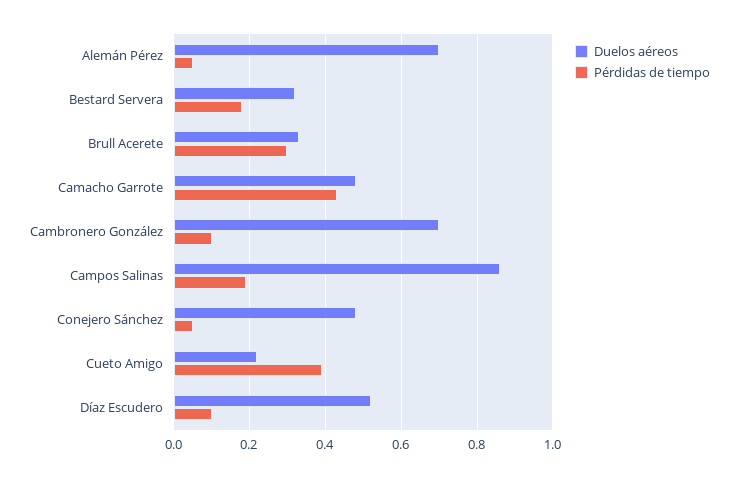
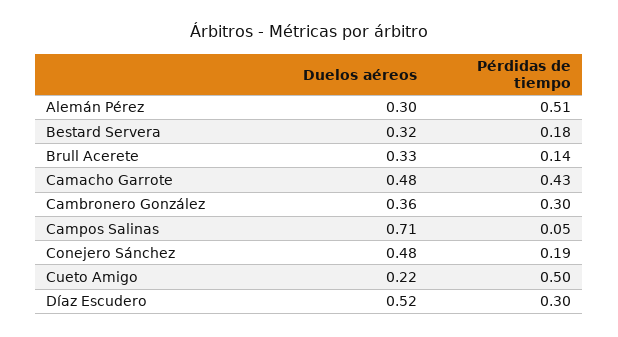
  {
    "Duelos aéreos": {
-     "Alemán Pérez": 0.7,
+     "Alemán Pérez": 0.3,
      "Bestard Servera": 0.32,
      "Brull Acerete": 0.33,
      "Camacho Garrote": 0.48,
-     "Cambronero González": 0.7,
+     "Cambronero González": 0.36,
-     "Campos Salinas": 0.85,
+     "Campos Salinas": 0.71,
      "Conejero Sánchez": 0.48,
      "Cueto Amigo": 0.22,
      "Díaz Escudero": 0.52
    },
    "Pérdidas de tiempo": {
-     "Alemán Pérez": 0.05,
+     "Alemán Pérez": 0.51,
      "Bestard Servera": 0.18,
-     "Brull Acerete": 0.3,
+     "Brull Acerete": 0.14,
      "Camacho Garrote": 0.43,
-     "Cambronero González": 0.1,
+     "Cambronero González": 0.3,
-     "Campos Salinas": 0.2,
+     "Campos Salinas": 0.05,
-     "Conejero Sánchez": 0.05,
+     "Conejero Sánchez": 0.19,
-     "Cueto Amigo": 0.4,
+     "Cueto Amigo": 0.5,
-     "Díaz Escudero": 0.1
+     "Díaz Escudero": 0.3
    }
  }

